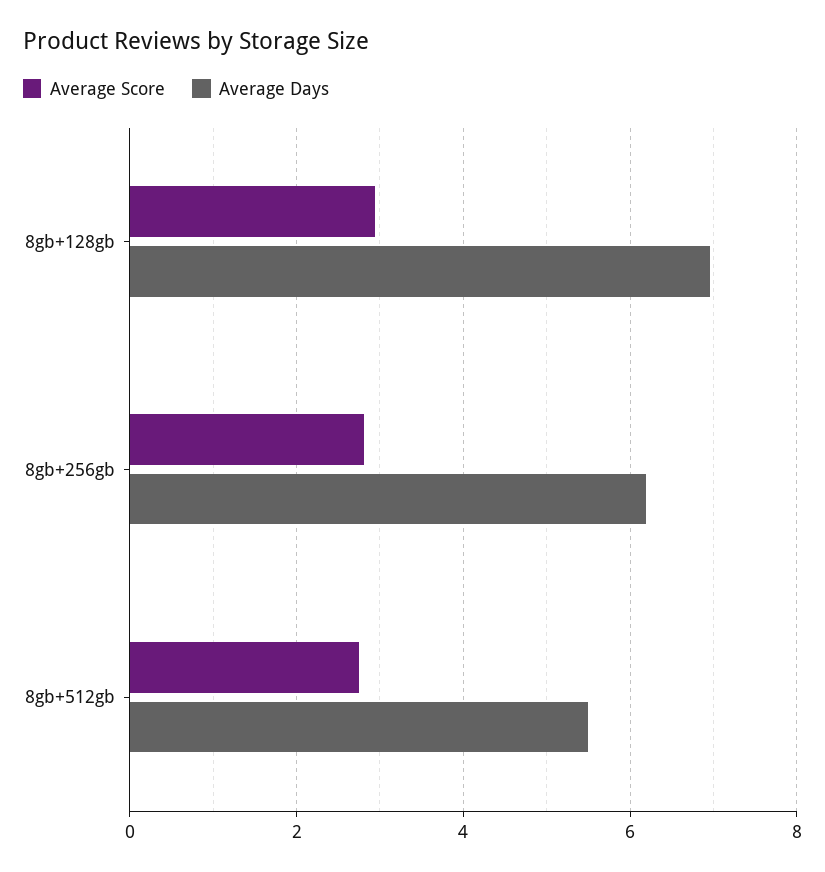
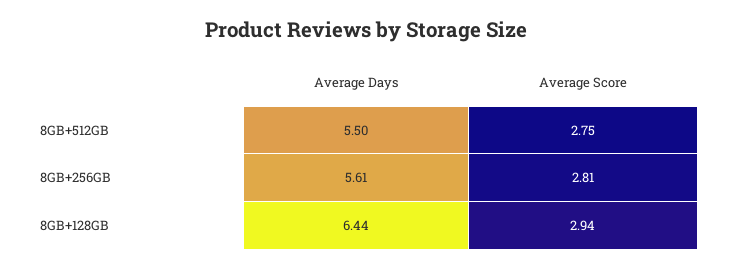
  {
    "Average Score": {
      "8gb+128gb": 2.94,
      "8gb+256gb": 2.81,
      "8gb+512gb": 2.75
    },
    "Average Days": {
-     "8gb+128gb": 7,
+     "8gb+128gb": 6.44,
-     "8gb+256gb": 6.2,
+     "8gb+256gb": 5.61,
      "8gb+512gb": 5.5
    }
  }

